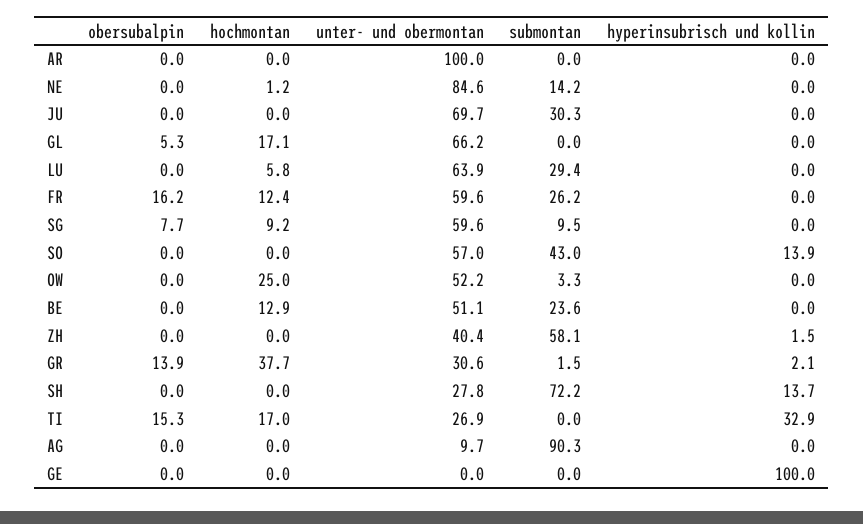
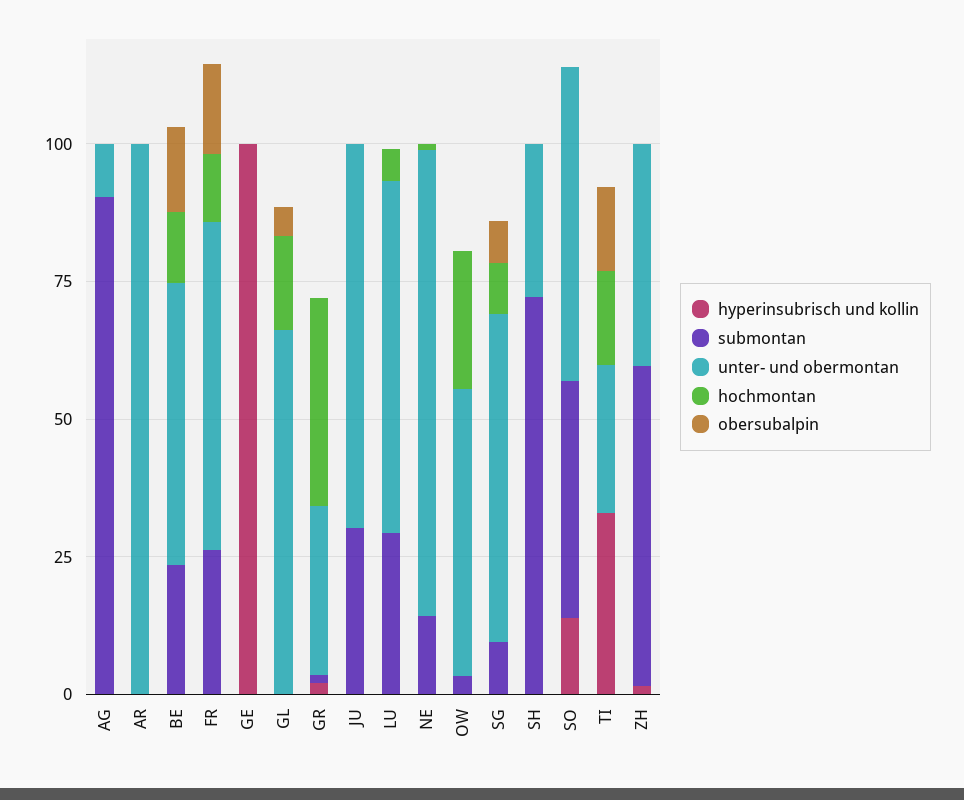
  {
    "obersubalpin": {
      "AR": 0,
      "NE": 0,
      "JU": 0,
      "GL": 5.3,
      "LU": 0,
      "FR": 16.2,
      "SG": 7.7,
      "SO": 0,
      "OW": 0,
-     "BE": 0,
+     "BE": 15,
      "ZH": 0,
-     "GR": 13.9,
+     "GR": 0,
      "SH": 0,
      "TI": 15.3,
      "AG": 0,
      "GE": 0
    },
    "hochmontan": {
      "AR": 0,
      "NE": 1.2,
      "JU": 0,
      "GL": 17.1,
      "LU": 5.8,
      "FR": 12.4,
      "SG": 9.2,
      "SO": 0,
      "OW": 25,
      "BE": 12.9,
      "ZH": 0,
      "GR": 37.7,
      "SH": 0,
      "TI": 17,
      "AG": 0,
      "GE": 0
    },
    "unter- und obermontan": {
      "AR": 100,
      "NE": 84.6,
      "JU": 69.7,
      "GL": 66.2,
      "LU": 63.9,
      "FR": 59.6,
      "SG": 59.6,
      "SO": 57,
      "OW": 52.2,
      "BE": 51.1,
      "ZH": 40.4,
      "GR": 30.6,
      "SH": 27.8,
      "TI": 26.9,
      "AG": 9.7,
      "GE": 0
    },
    "submontan": {
      "AR": 0,
      "NE": 14.2,
      "JU": 30.3,
      "GL": 0,
      "LU": 29.4,
      "FR": 26.2,
      "SG": 9.5,
      "SO": 43,
      "OW": 3.3,
      "BE": 23.6,
      "ZH": 58.1,
      "GR": 1.5,
      "SH": 72.2,
      "TI": 0,
      "AG": 90.3,
      "GE": 0
    },
    "hyperinsubrisch und kollin": {
      "AR": 0,
      "NE": 0,
      "JU": 0,
      "GL": 0,
      "LU": 0,
      "FR": 0,
      "SG": 0,
      "SO": 13.9,
      "OW": 0,
      "BE": 0,
      "ZH": 1.5,
      "GR": 2.1,
-     "SH": 13.7,
+     "SH": 0,
      "TI": 32.9,
      "AG": 0,
      "GE": 100
    }
  }

